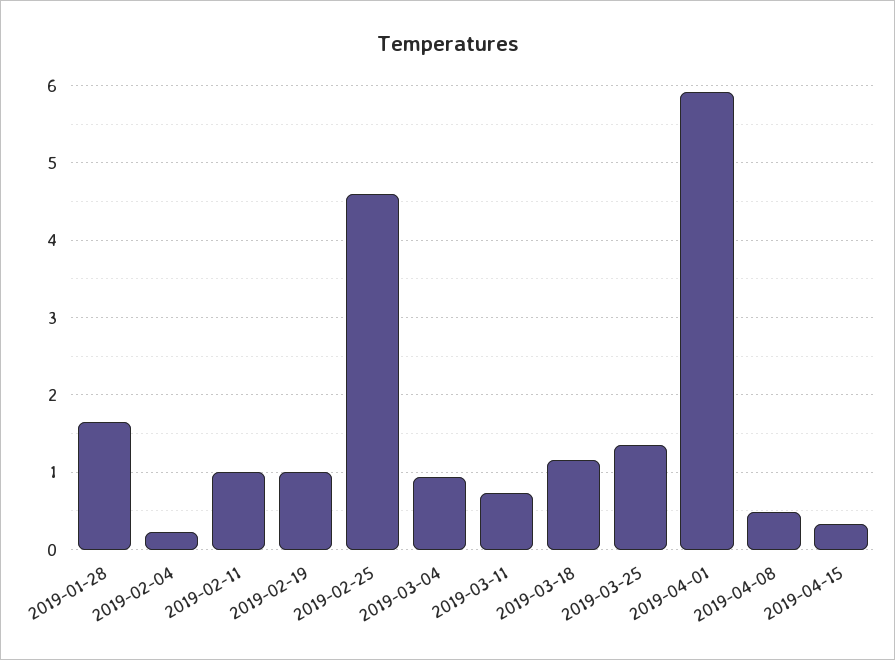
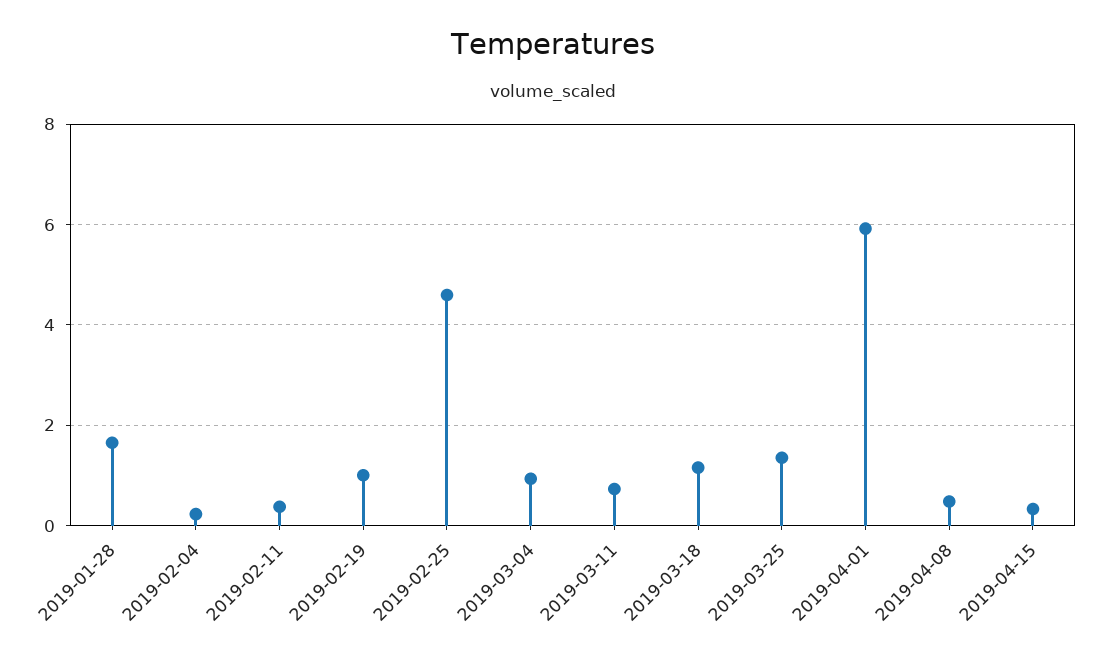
  {
    "2019-01-28": 1.7,
    "2019-02-04": 0.2,
-   "2019-02-11": 1,
+   "2019-02-11": 0.4,
    "2019-02-19": 1,
    "2019-02-25": 4.6,
    "2019-03-04": 0.9,
    "2019-03-11": 0.7,
    "2019-03-18": 1.2,
    "2019-03-25": 1.4,
    "2019-04-01": 5.9,
    "2019-04-08": 0.5,
    "2019-04-15": 0.3
  }

